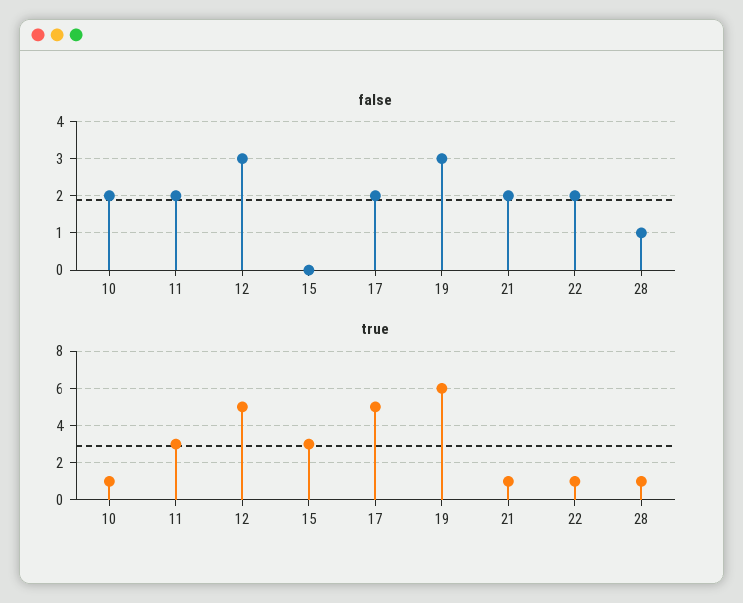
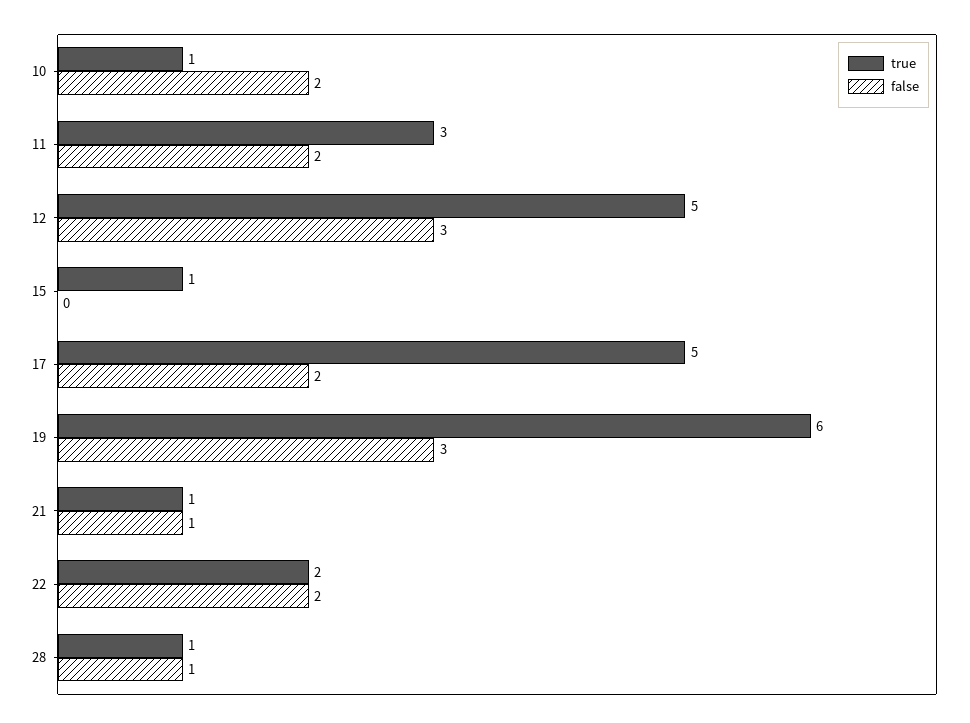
  {
    "false": {
      "10": 2,
      "11": 2,
      "12": 3,
      "15": 0,
      "17": 2,
      "19": 3,
-     "21": 2,
+     "21": 1,
      "22": 2,
      "28": 1
    },
    "true": {
      "10": 1,
      "11": 3,
      "12": 5,
-     "15": 3,
+     "15": 1,
      "17": 5,
      "19": 6,
      "21": 1,
-     "22": 1,
+     "22": 2,
      "28": 1
    }
  }

